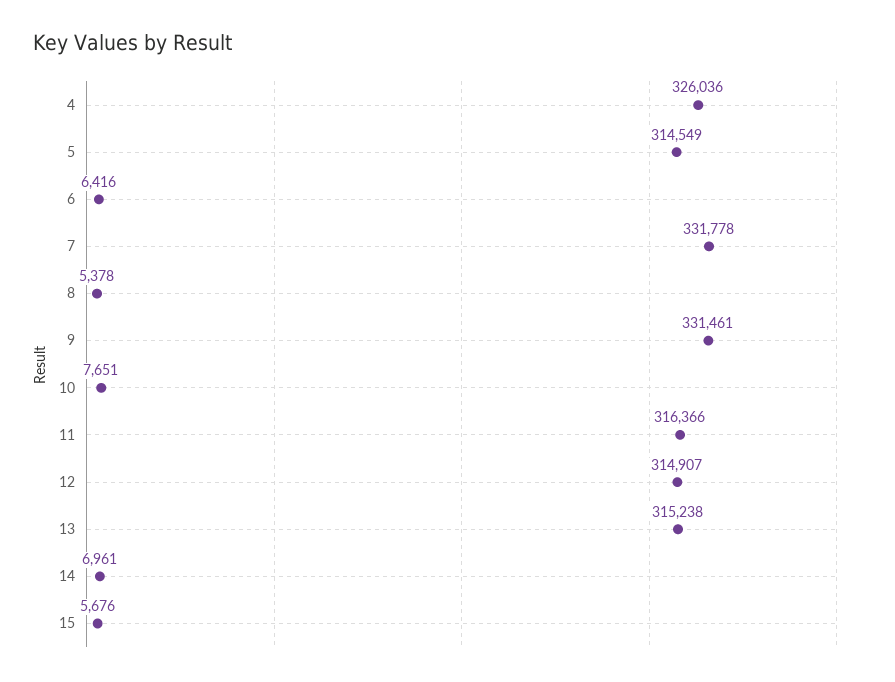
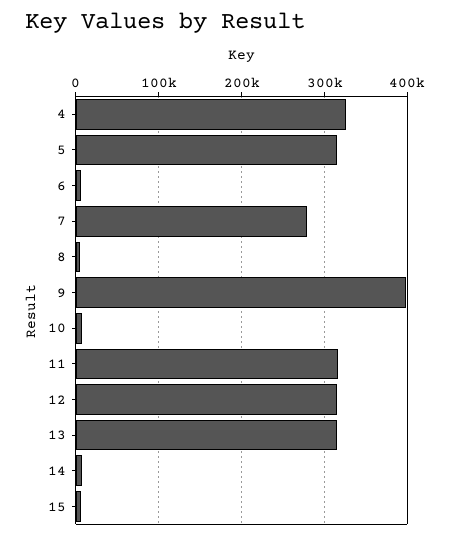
  {
    "4": 326036,
    "5": 314549,
    "6": 6416,
-   "7": 331778,
+   "7": 280000,
    "8": 5378,
-   "9": 331461,
+   "9": 400000,
    "10": 7651,
    "11": 316366,
    "12": 314907,
    "13": 315238,
    "14": 6961,
    "15": 5676
  }

